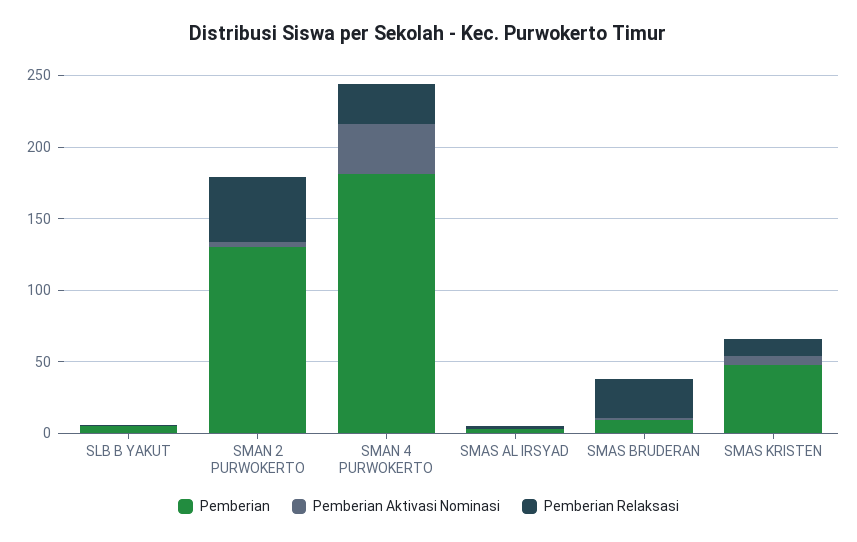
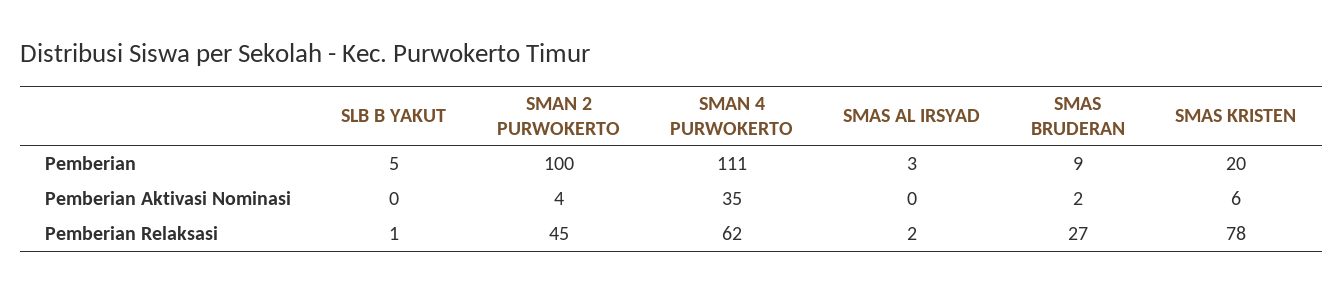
  {
    "Pemberian": {
      "SLB B YAKUT": 5,
-     "SMAN 2 PURWOKERTO": 130,
+     "SMAN 2 PURWOKERTO": 100,
-     "SMAN 4 PURWOKERTO": 180,
+     "SMAN 4 PURWOKERTO": 111,
      "SMAS AL IRSYAD": 3,
      "SMAS BRUDERAN": 9,
-     "SMAS KRISTEN": 50
+     "SMAS KRISTEN": 20
    },
    "Pemberian Aktivasi Nominasi": {
      "SLB B YAKUT": 0,
      "SMAN 2 PURWOKERTO": 4,
      "SMAN 4 PURWOKERTO": 35,
      "SMAS AL IRSYAD": 0,
      "SMAS BRUDERAN": 2,
      "SMAS KRISTEN": 6
    },
    "Pemberian Relaksasi": {
      "SLB B YAKUT": 1,
      "SMAN 2 PURWOKERTO": 45,
-     "SMAN 4 PURWOKERTO": 30,
+     "SMAN 4 PURWOKERTO": 62,
      "SMAS AL IRSYAD": 2,
      "SMAS BRUDERAN": 27,
-     "SMAS KRISTEN": 10
+     "SMAS KRISTEN": 78
    }
  }

